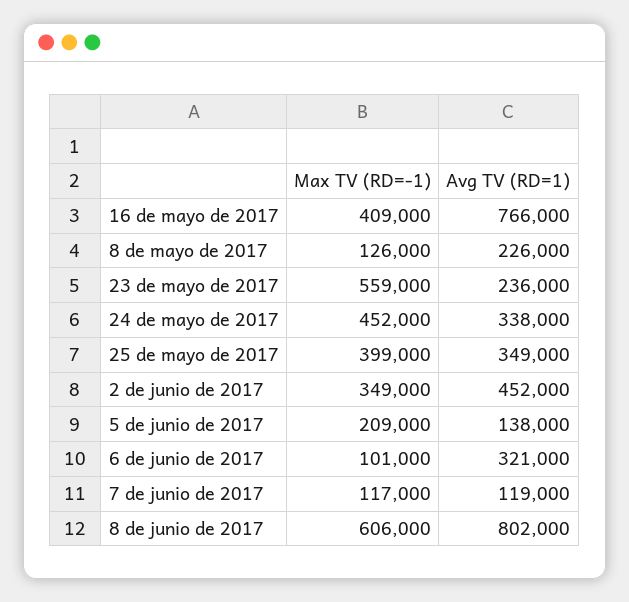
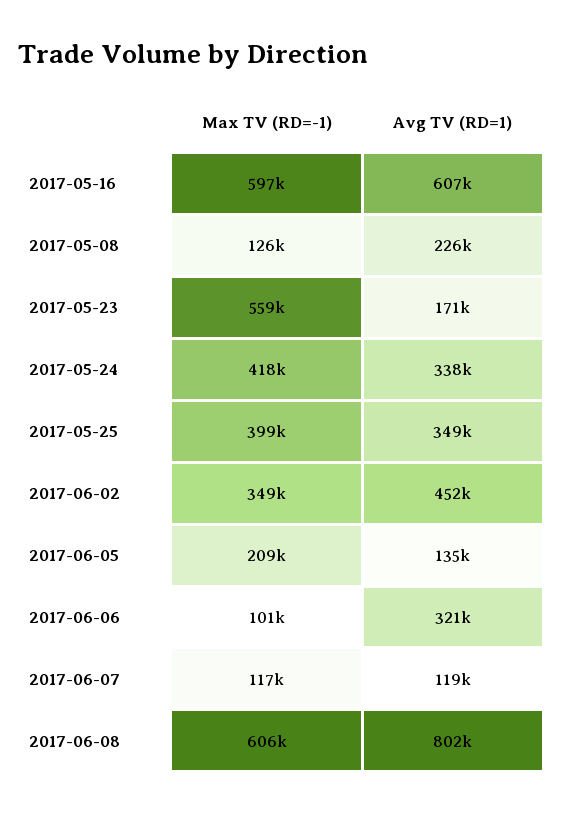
  {
    "Max TV (RD=-1)": {
-     "16 de mayo de 2017": 409000,
+     "16 de mayo de 2017": 597000,
      "8 de mayo de 2017": 126000,
      "23 de mayo de 2017": 559000,
-     "24 de mayo de 2017": 452000,
+     "24 de mayo de 2017": 418000,
      "25 de mayo de 2017": 399000,
      "2 de junio de 2017": 349000,
      "5 de junio de 2017": 209000,
      "6 de junio de 2017": 101000,
      "7 de junio de 2017": 117000,
      "8 de junio de 2017": 606000
    },
    "Avg TV (RD=1)": {
-     "16 de mayo de 2017": 766000,
+     "16 de mayo de 2017": 607000,
      "8 de mayo de 2017": 226000,
-     "23 de mayo de 2017": 236000,
+     "23 de mayo de 2017": 171000,
      "24 de mayo de 2017": 338000,
      "25 de mayo de 2017": 349000,
      "2 de junio de 2017": 452000,
-     "5 de junio de 2017": 138000,
+     "5 de junio de 2017": 135000,
      "6 de junio de 2017": 321000,
      "7 de junio de 2017": 119000,
      "8 de junio de 2017": 802000
    }
  }

